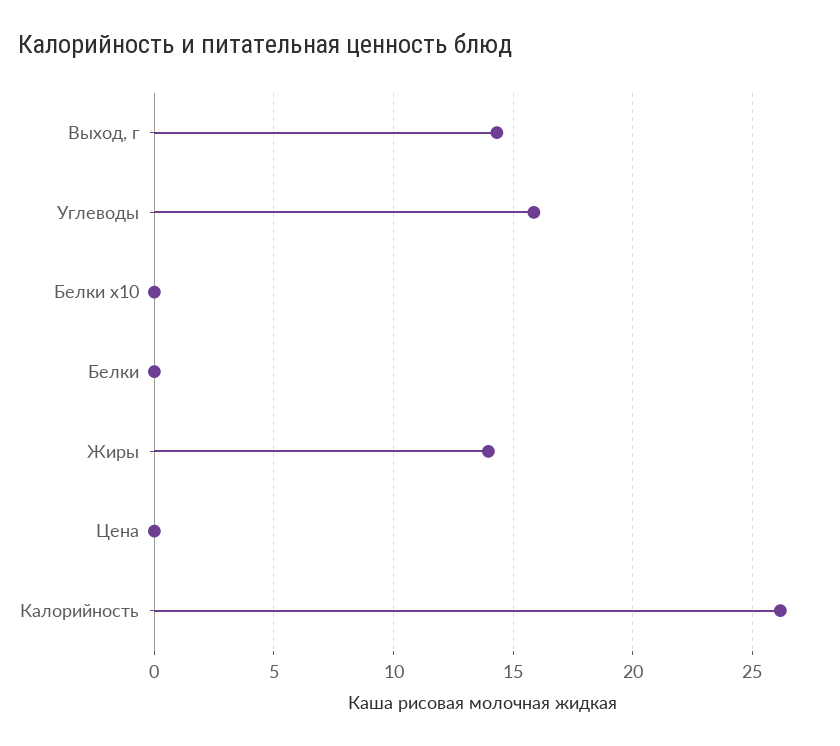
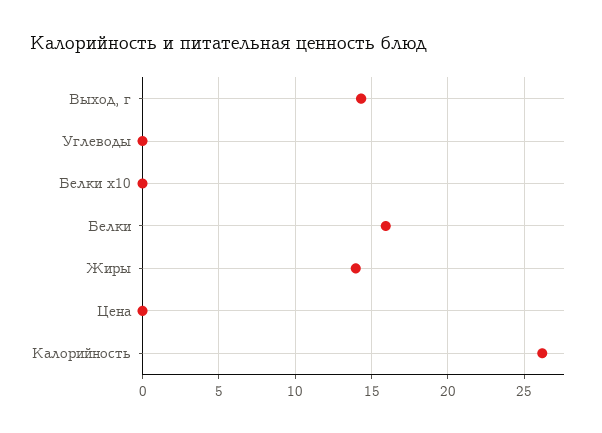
  {
    "Выход, г": 14.5,
-   "Углеводы": 16,
+   "Углеводы": 0,
    "Белки х10": 0,
-   "Белки": 0,
+   "Белки": 16,
    "Жиры": 14,
    "Цена": 0,
    "Калорийность": 26
  }

